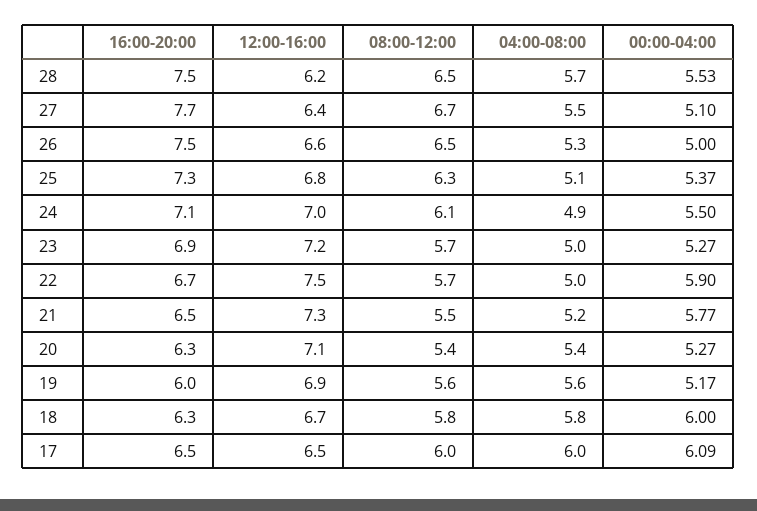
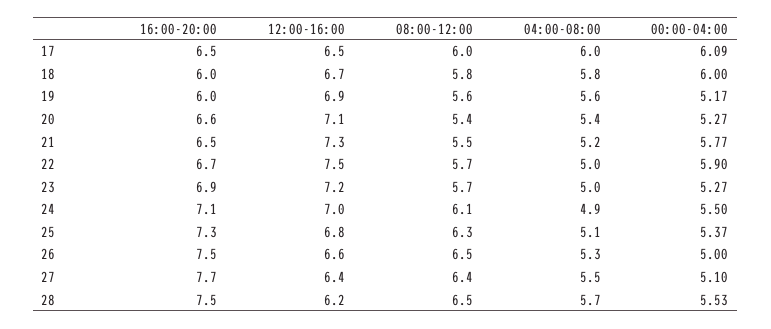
  {
    "16:00-20:00": {
      "28": 7.5,
      "27": 7.7,
      "26": 7.5,
      "25": 7.3,
      "24": 7.1,
      "23": 6.9,
      "22": 6.7,
      "21": 6.5,
-     "20": 6.3,
+     "20": 6.6,
      "19": 6,
-     "18": 6.3,
+     "18": 6,
      "17": 6.5
    },
    "12:00-16:00": {
      "28": 6.2,
      "27": 6.4,
      "26": 6.6,
      "25": 6.8,
      "24": 7,
      "23": 7.2,
      "22": 7.5,
      "21": 7.3,
      "20": 7.1,
      "19": 6.9,
      "18": 6.7,
      "17": 6.5
    },
    "08:00-12:00": {
      "28": 6.5,
-     "27": 6.7,
+     "27": 6.4,
      "26": 6.5,
      "25": 6.3,
      "24": 6.1,
      "23": 5.7,
      "22": 5.7,
      "21": 5.5,
      "20": 5.4,
      "19": 5.6,
      "18": 5.8,
      "17": 6
    },
    "04:00-08:00": {
      "28": 5.7,
      "27": 5.5,
      "26": 5.3,
      "25": 5.1,
      "24": 4.9,
      "23": 5,
      "22": 5,
      "21": 5.2,
      "20": 5.4,
      "19": 5.6,
      "18": 5.8,
      "17": 6
    },
    "00:00-04:00": {
      "28": 5.53,
      "27": 5.1,
      "26": 5,
      "25": 5.37,
      "24": 5.5,
      "23": 5.27,
      "22": 5.9,
      "21": 5.77,
      "20": 5.27,
      "19": 5.17,
      "18": 6,
      "17": 6.09
    }
  }

